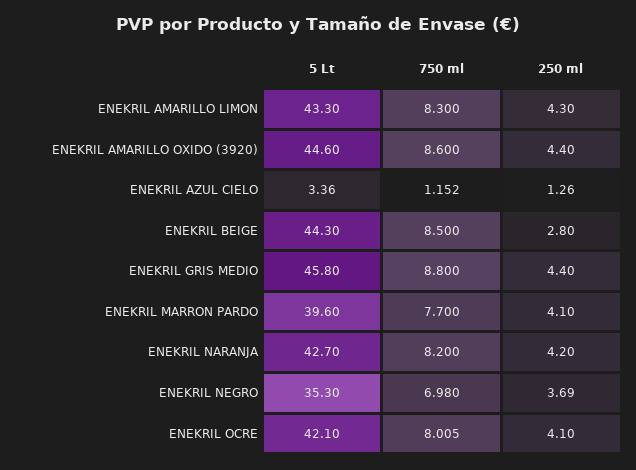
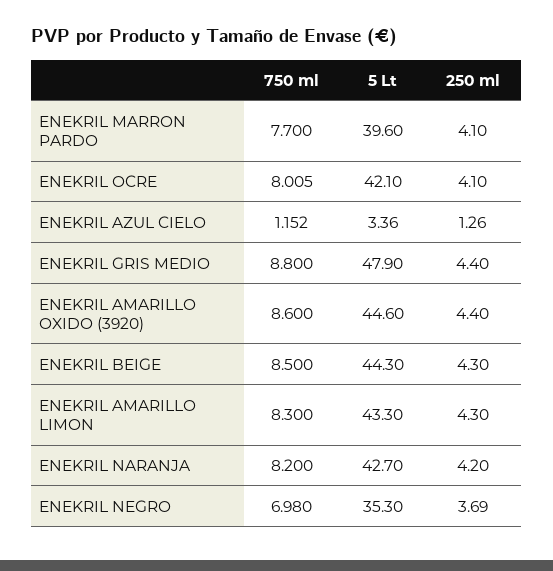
  {
    "5 Lt": {
      "ENEKRIL AMARILLO LIMON": 43.3,
      "ENEKRIL AMARILLO OXIDO (3920)": 44.6,
      "ENEKRIL AZUL CIELO": 3.36,
      "ENEKRIL BEIGE": 44.3,
-     "ENEKRIL GRIS MEDIO": 45.8,
+     "ENEKRIL GRIS MEDIO": 47.9,
      "ENEKRIL MARRON PARDO": 39.6,
      "ENEKRIL NARANJA": 42.7,
      "ENEKRIL NEGRO": 35.3,
      "ENEKRIL OCRE": 42.1
    },
    "750 ml": {
      "ENEKRIL AMARILLO LIMON": 8.3,
      "ENEKRIL AMARILLO OXIDO (3920)": 8.6,
      "ENEKRIL AZUL CIELO": 1.152,
      "ENEKRIL BEIGE": 8.5,
      "ENEKRIL GRIS MEDIO": 8.8,
      "ENEKRIL MARRON PARDO": 7.7,
      "ENEKRIL NARANJA": 8.2,
      "ENEKRIL NEGRO": 6.98,
      "ENEKRIL OCRE": 8.005
    },
    "250 ml": {
      "ENEKRIL AMARILLO LIMON": 4.3,
      "ENEKRIL AMARILLO OXIDO (3920)": 4.4,
      "ENEKRIL AZUL CIELO": 1.26,
-     "ENEKRIL BEIGE": 2.8,
+     "ENEKRIL BEIGE": 4.3,
      "ENEKRIL GRIS MEDIO": 4.4,
      "ENEKRIL MARRON PARDO": 4.1,
      "ENEKRIL NARANJA": 4.2,
      "ENEKRIL NEGRO": 3.69,
      "ENEKRIL OCRE": 4.1
    }
  }

